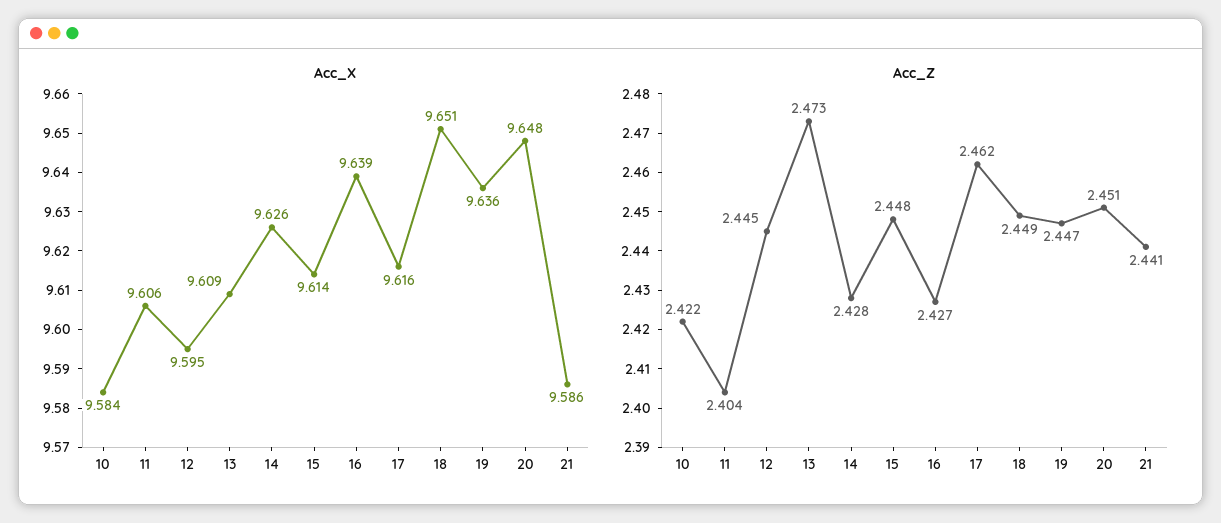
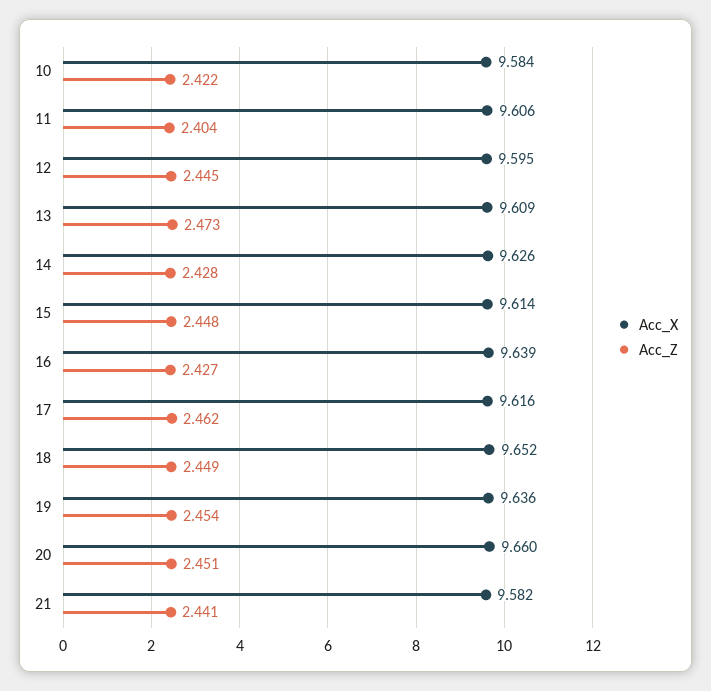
  {
    "Acc_X": {
      "10": 9.584,
      "11": 9.606,
      "12": 9.595,
      "13": 9.609,
      "14": 9.626,
      "15": 9.614,
      "16": 9.639,
      "17": 9.616,
-     "18": 9.651,
+     "18": 9.652,
      "19": 9.636,
-     "20": 9.648,
+     "20": 9.66,
-     "21": 9.586
+     "21": 9.582
    },
    "Acc_Z": {
      "10": 2.422,
      "11": 2.404,
      "12": 2.445,
      "13": 2.473,
      "14": 2.428,
      "15": 2.448,
      "16": 2.427,
      "17": 2.462,
      "18": 2.449,
-     "19": 2.447,
+     "19": 2.454,
      "20": 2.451,
      "21": 2.441
    }
  }

